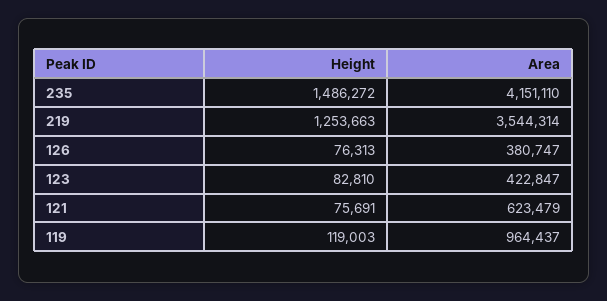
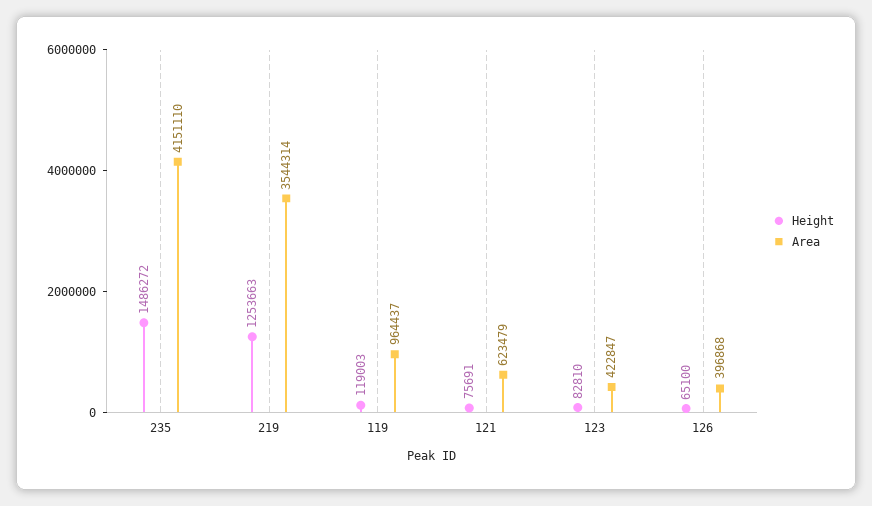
  {
    "Height": {
      "235": 1486272,
      "219": 1253663,
-     "126": 76313,
+     "126": 65100,
      "123": 82810,
      "121": 75691,
      "119": 119003
    },
    "Area": {
      "235": 4151110,
      "219": 3544314,
-     "126": 380747,
+     "126": 396868,
      "123": 422847,
      "121": 623479,
      "119": 964437
    }
  }

